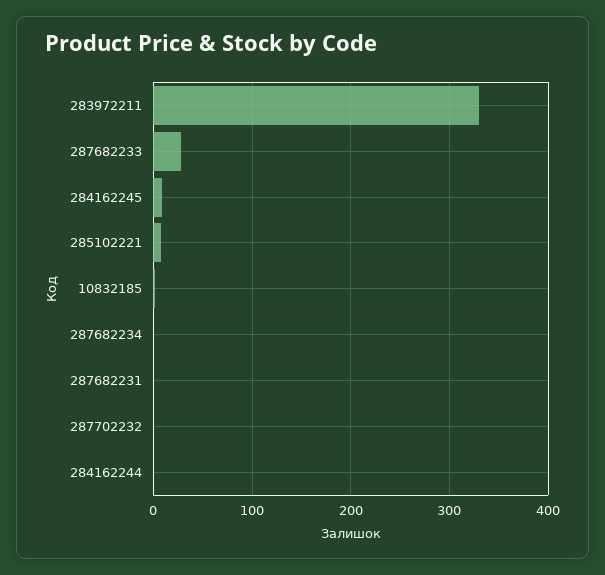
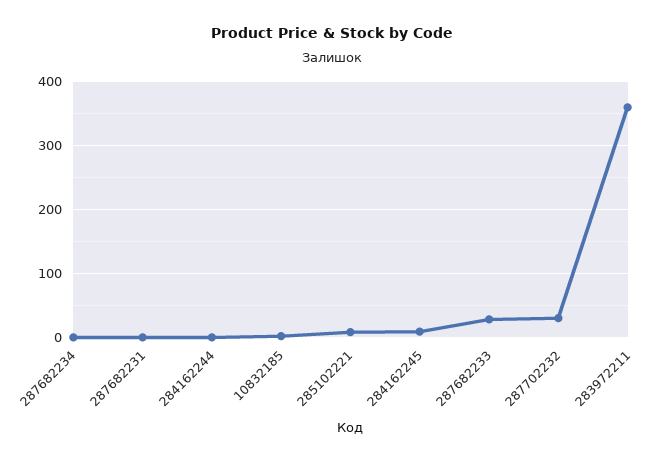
  {
-   "283972211": 330,
+   "283972211": 360,
    "287682233": 30,
    "284162245": 10,
    "285102221": 10,
    "10832185": 0,
    "287682234": 0,
    "287682231": 0,
-   "287702232": 0,
+   "287702232": 30,
    "284162244": 0
  }

